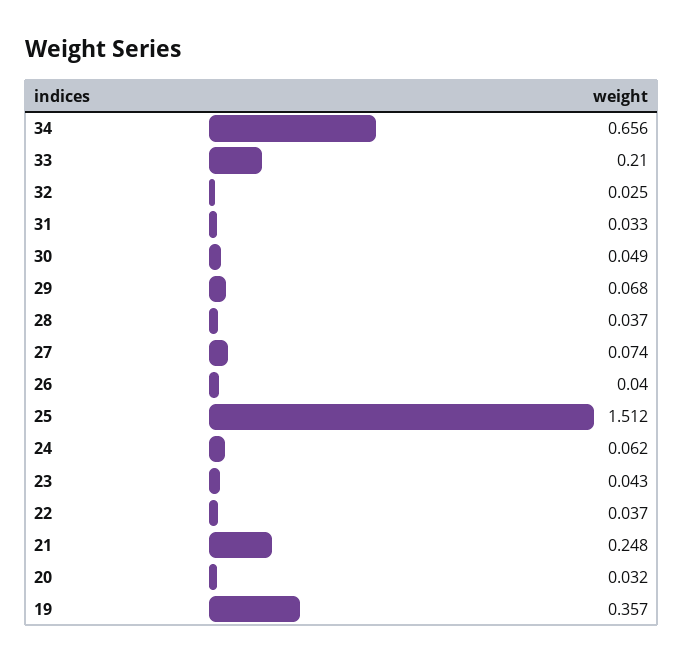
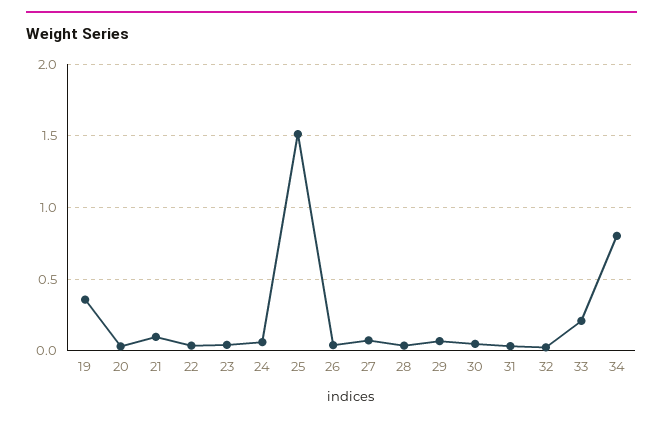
  {
-   "34": 0.656,
+   "34": 0.8,
    "33": 0.21,
    "32": 0.025,
    "31": 0.033,
    "30": 0.049,
    "29": 0.068,
    "28": 0.037,
    "27": 0.074,
    "26": 0.04,
    "25": 1.512,
    "24": 0.062,
    "23": 0.043,
    "22": 0.037,
-   "21": 0.248,
+   "21": 0.1,
    "20": 0.032,
    "19": 0.357
  }

